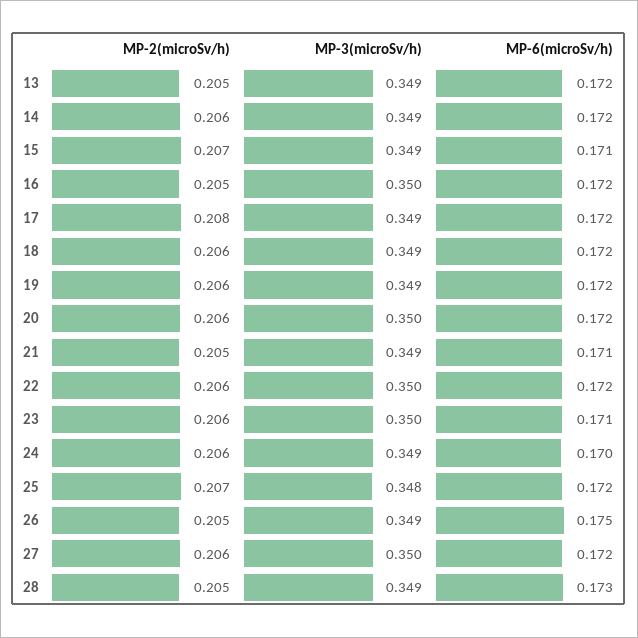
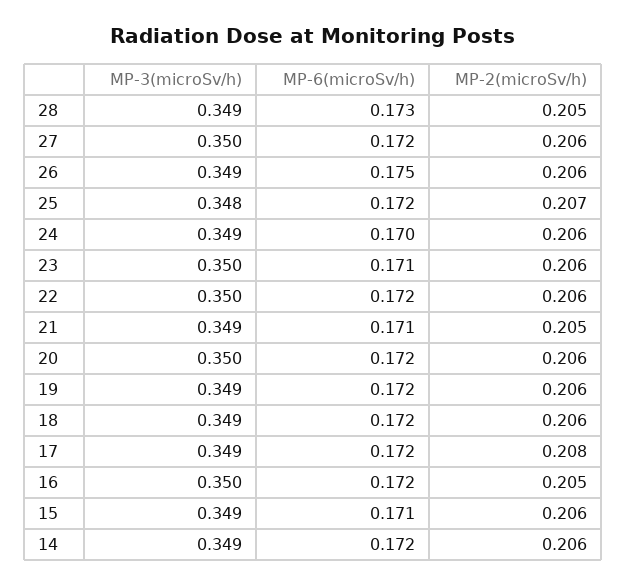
  {
    "MP-2(microSv/h)": {
-     "13": 0.205,
      "14": 0.206,
-     "15": 0.207,
+     "15": 0.206,
      "16": 0.205,
      "17": 0.208,
      "18": 0.206,
      "19": 0.206,
      "20": 0.206,
      "21": 0.205,
      "22": 0.206,
      "23": 0.206,
      "24": 0.206,
      "25": 0.207,
-     "26": 0.205,
+     "26": 0.206,
      "27": 0.206,
      "28": 0.205
    },
    "MP-3(microSv/h)": {
-     "13": 0.349,
      "14": 0.349,
      "15": 0.349,
      "16": 0.35,
      "17": 0.349,
      "18": 0.349,
      "19": 0.349,
      "20": 0.35,
      "21": 0.349,
      "22": 0.35,
      "23": 0.35,
      "24": 0.349,
      "25": 0.348,
      "26": 0.349,
      "27": 0.35,
      "28": 0.349
    },
    "MP-6(microSv/h)": {
-     "13": 0.172,
      "14": 0.172,
      "15": 0.171,
      "16": 0.172,
      "17": 0.172,
      "18": 0.172,
      "19": 0.172,
      "20": 0.172,
      "21": 0.171,
      "22": 0.172,
      "23": 0.171,
      "24": 0.17,
      "25": 0.172,
      "26": 0.175,
      "27": 0.172,
      "28": 0.173
    }
  }

